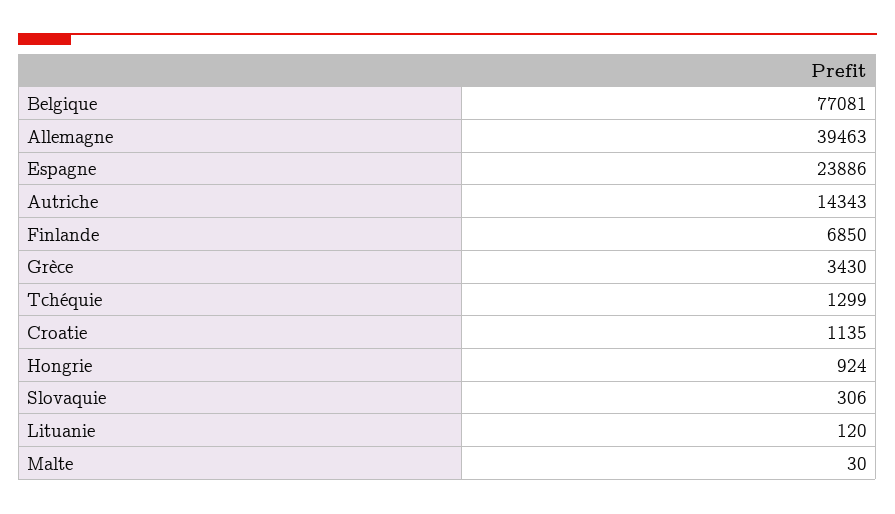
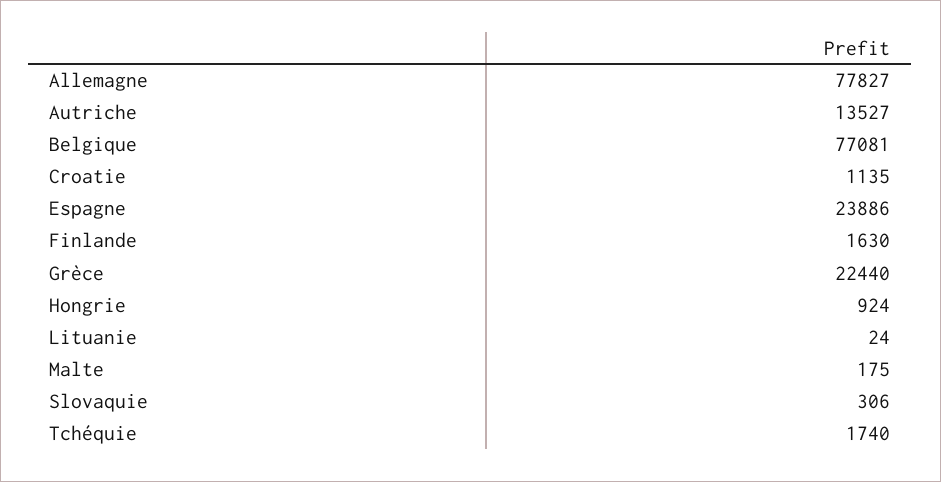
  {
    "Belgique": 77081,
-   "Allemagne": 39463,
+   "Allemagne": 77827,
    "Espagne": 23886,
-   "Autriche": 14343,
+   "Autriche": 13527,
-   "Finlande": 6850,
+   "Finlande": 1630,
-   "Grèce": 3430,
+   "Grèce": 22440,
-   "Tchéquie": 1299,
+   "Tchéquie": 1740,
    "Croatie": 1135,
    "Hongrie": 924,
    "Slovaquie": 306,
-   "Lituanie": 120,
+   "Lituanie": 24,
-   "Malte": 30
+   "Malte": 175
  }

